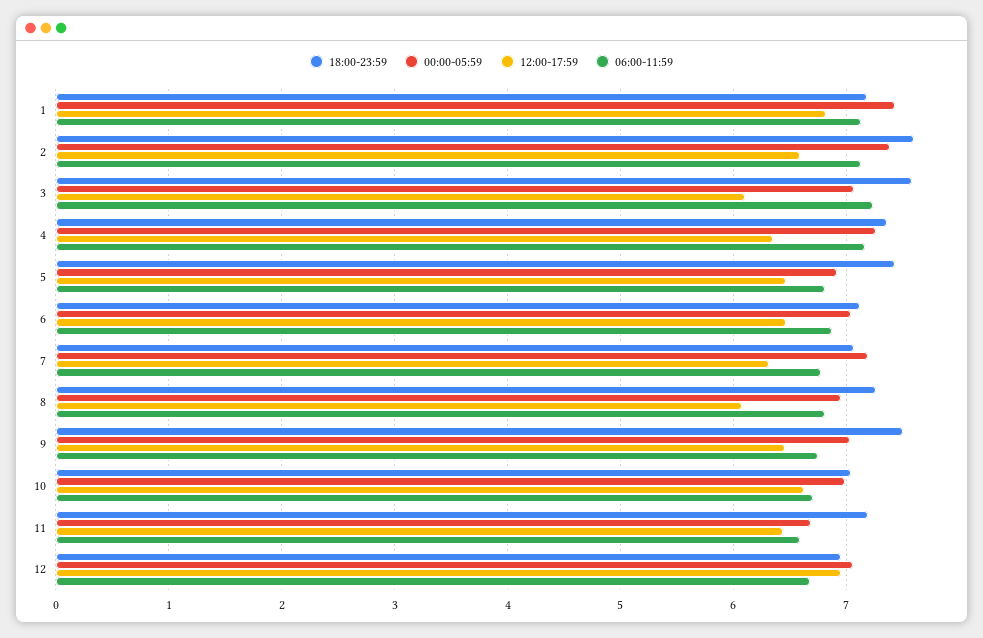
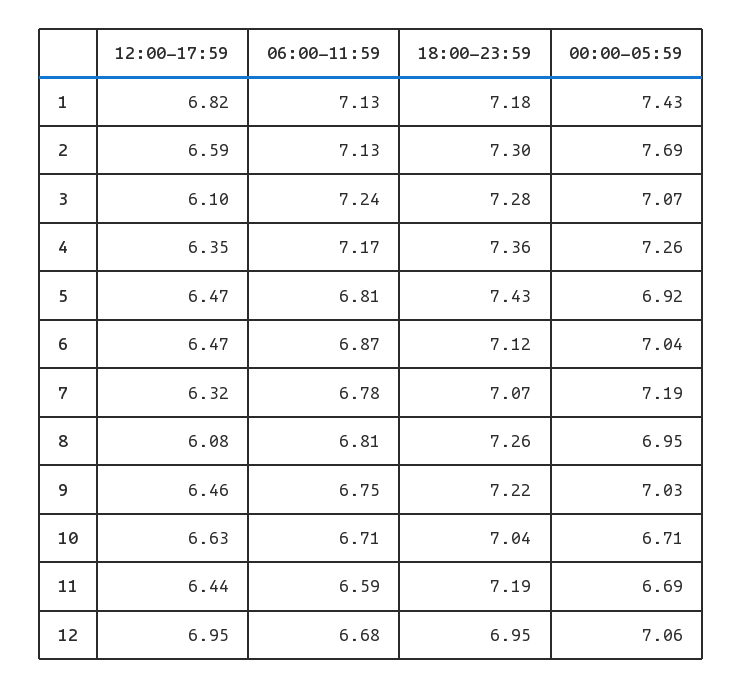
  {
    "18:00-23:59": {
      "1": 7.18,
-     "2": 7.6,
+     "2": 7.3,
-     "3": 7.6,
+     "3": 7.28,
      "4": 7.36,
      "5": 7.43,
      "6": 7.12,
      "7": 7.07,
      "8": 7.26,
-     "9": 7.5,
+     "9": 7.22,
      "10": 7.04,
      "11": 7.19,
      "12": 6.95
    },
    "00:00-05:59": {
      "1": 7.43,
-     "2": 7.4,
+     "2": 7.69,
      "3": 7.07,
      "4": 7.26,
      "5": 6.92,
      "6": 7.04,
      "7": 7.19,
      "8": 6.95,
      "9": 7.03,
-     "10": 7,
+     "10": 6.71,
      "11": 6.69,
      "12": 7.06
    },
    "12:00-17:59": {
      "1": 6.82,
      "2": 6.59,
      "3": 6.1,
      "4": 6.35,
      "5": 6.47,
      "6": 6.47,
      "7": 6.32,
      "8": 6.08,
      "9": 6.46,
      "10": 6.63,
      "11": 6.44,
      "12": 6.95
    },
    "06:00-11:59": {
      "1": 7.13,
      "2": 7.13,
      "3": 7.24,
      "4": 7.17,
      "5": 6.81,
      "6": 6.87,
      "7": 6.78,
      "8": 6.81,
      "9": 6.75,
      "10": 6.71,
      "11": 6.59,
      "12": 6.68
    }
  }

